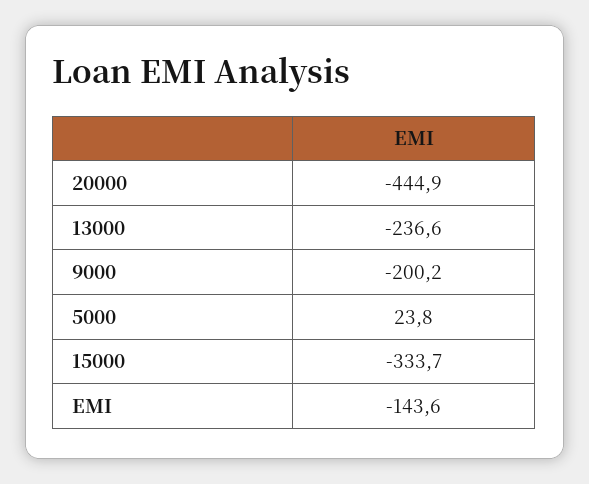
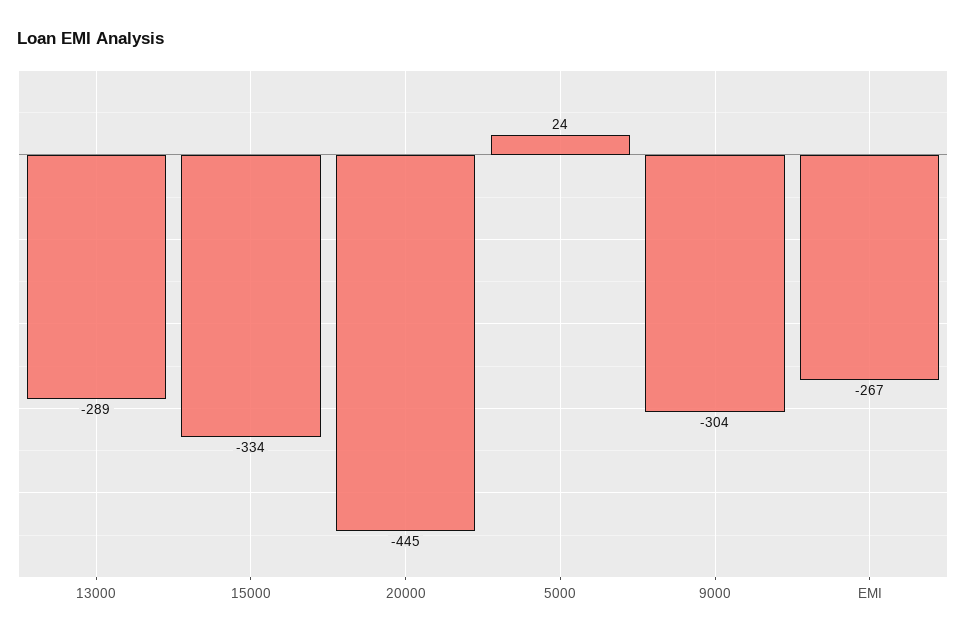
  {
    "20000": -444.9,
-   "13000": -236.6,
+   "13000": -289,
-   "9000": -200.2,
+   "9000": -304,
    "5000": 23.8,
    "15000": -333.7,
-   "EMI": -143.6
+   "EMI": -267
  }

